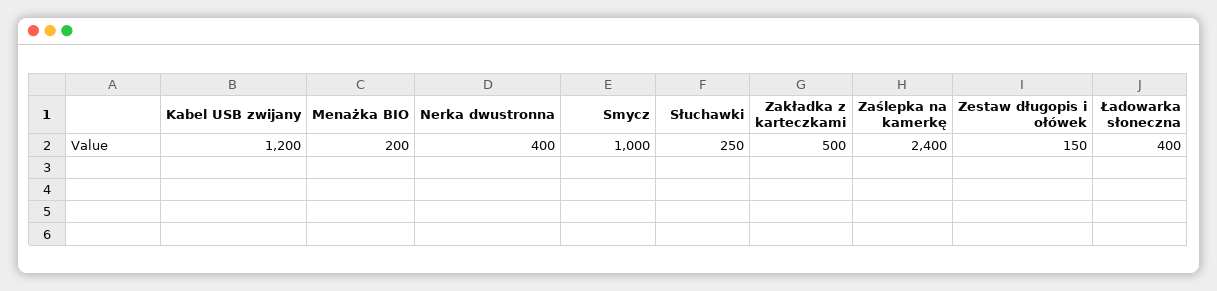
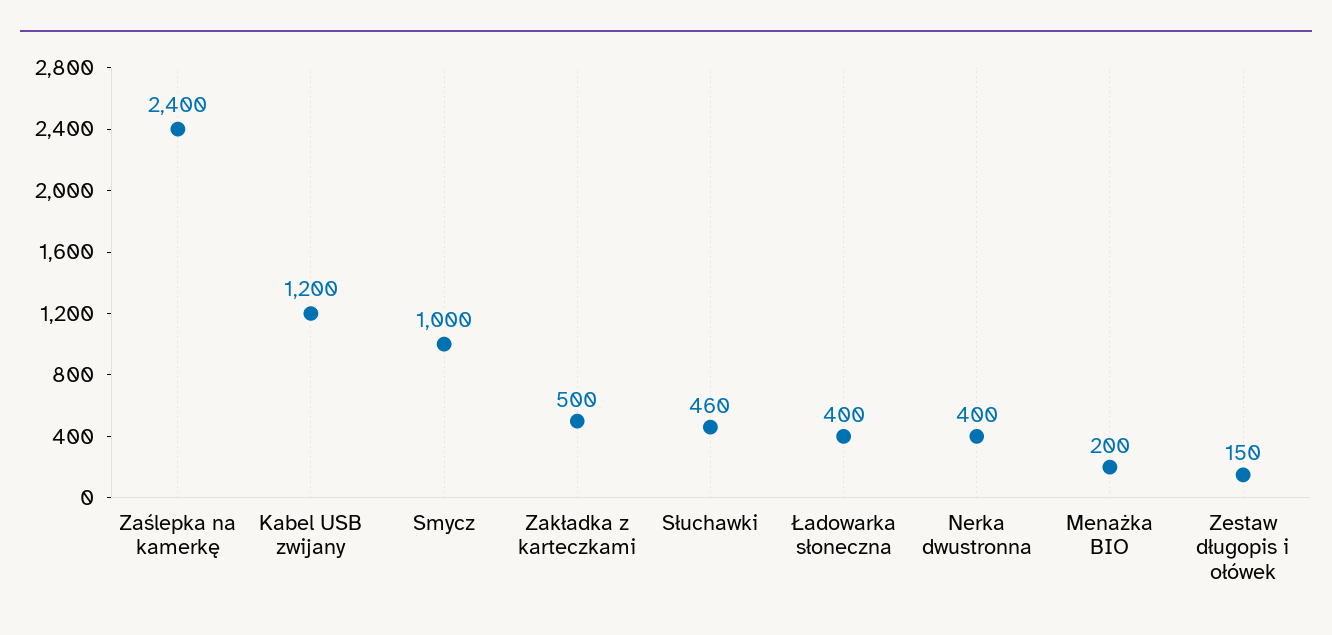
  {
    "Kabel USB zwijany": 1200,
    "Menażka BIO": 200,
    "Nerka dwustronna": 400,
    "Smycz": 1000,
-   "Słuchawki": 250,
+   "Słuchawki": 460,
    "Zakładka z karteczkami": 500,
    "Zaślepka na kamerkę": 2400,
    "Zestaw długopis i ołówek": 150,
    "Ładowarka słoneczna": 400
  }

